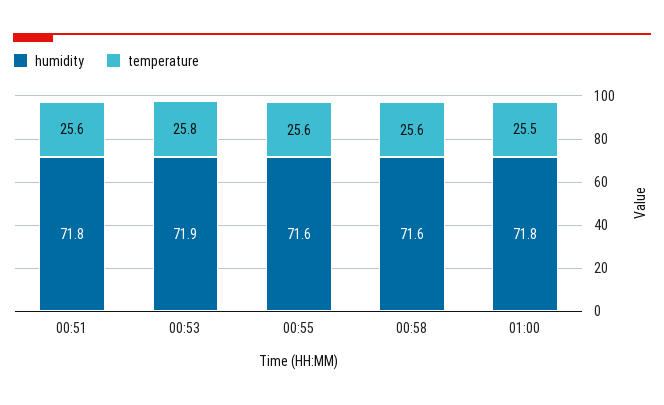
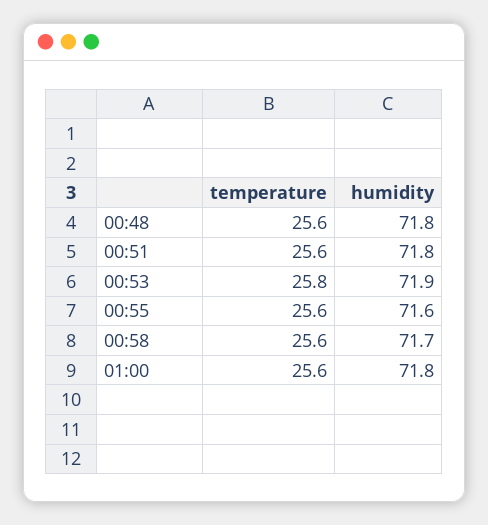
  {
    "humidity": {
      "00:51": 71.8,
      "00:53": 71.9,
      "00:55": 71.6,
-     "00:58": 71.6,
+     "00:58": 71.7,
-     "01:00": 71.8
+     "01:00": 71.8,
+     "00:48": 71.8
    },
    "temperature": {
      "00:51": 25.6,
      "00:53": 25.8,
      "00:55": 25.6,
      "00:58": 25.6,
-     "01:00": 25.5
+     "01:00": 25.6,
+     "00:48": 25.6
    }
  }

